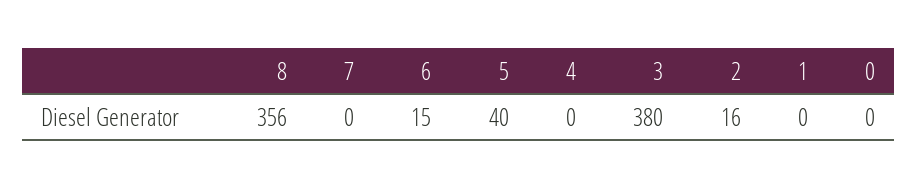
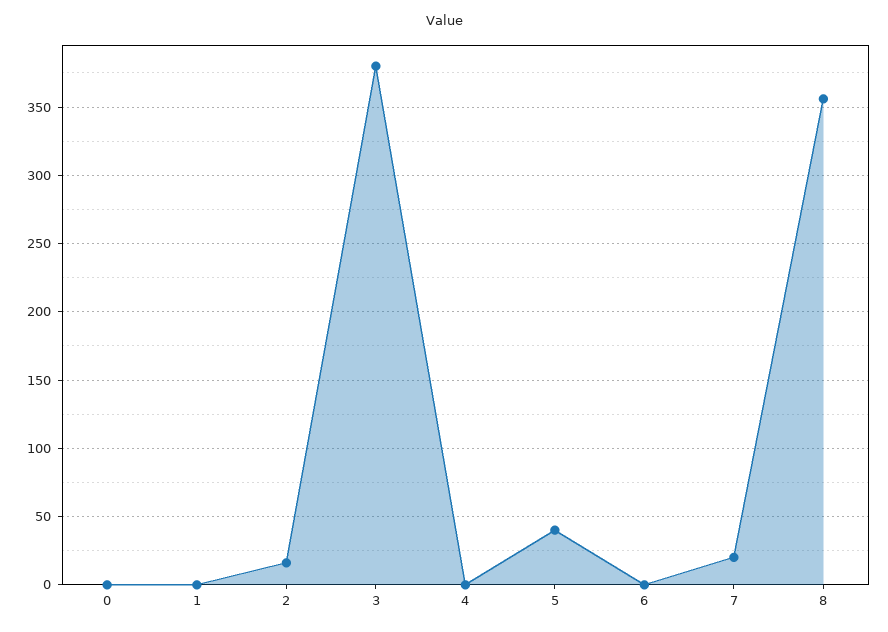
  {
    "8": 356,
-   "7": 0,
+   "7": 20,
-   "6": 15,
+   "6": 0,
    "5": 40,
    "4": 0,
    "3": 380,
    "2": 16,
    "1": 0,
    "0": 0
  }

